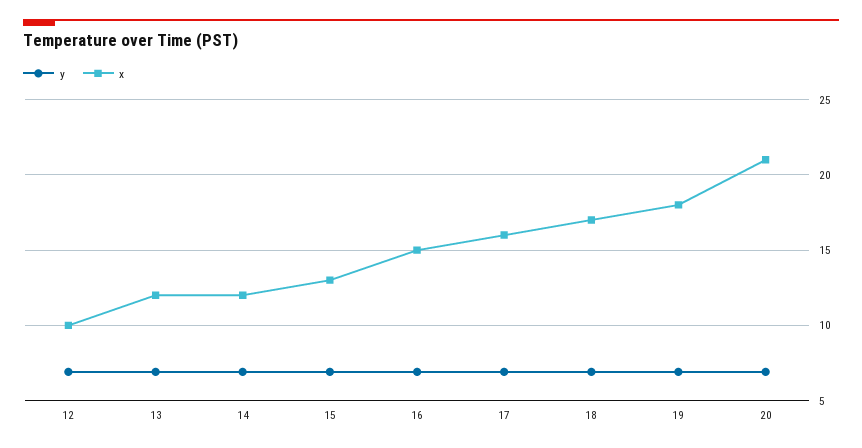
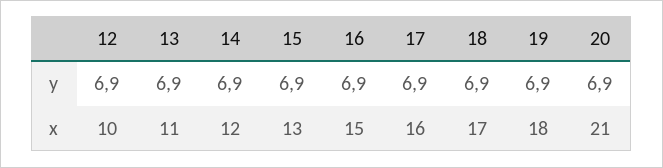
  {
    "y": {
      "12": 6.9,
      "13": 6.9,
      "14": 6.9,
      "15": 6.9,
      "16": 6.9,
      "17": 6.9,
      "18": 6.9,
      "19": 6.9,
      "20": 6.9
    },
    "x": {
      "12": 10,
-     "13": 12,
+     "13": 11,
      "14": 12,
      "15": 13,
      "16": 15,
      "17": 16,
      "18": 17,
      "19": 18,
      "20": 21
    }
  }

